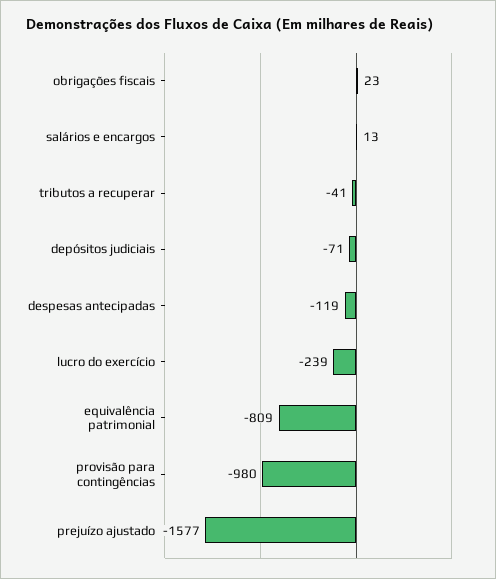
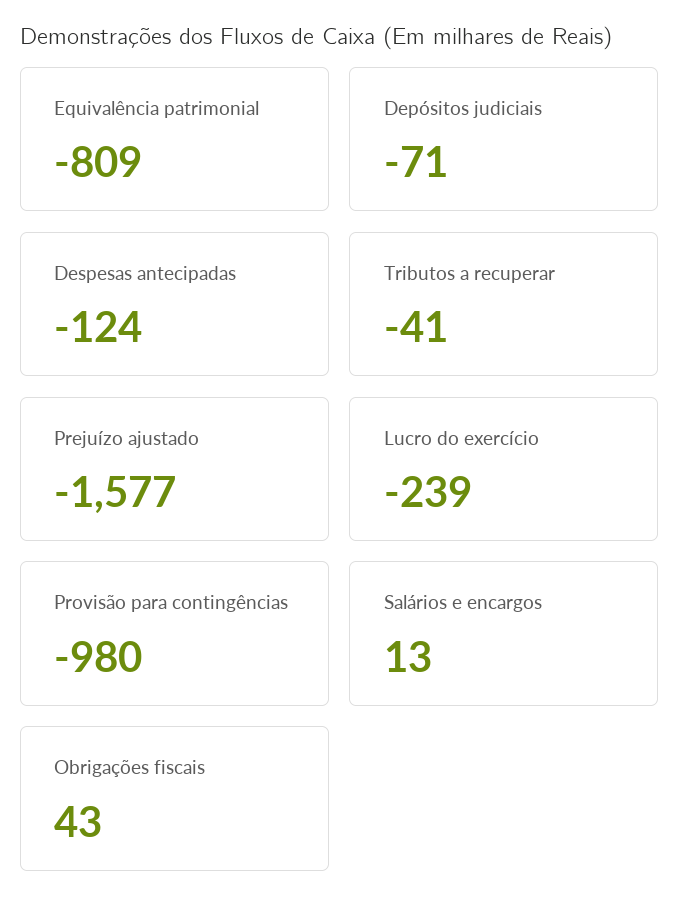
  {
-   "obrigações fiscais": 23,
+   "obrigações fiscais": 43,
    "salários e encargos": 13,
    "tributos a recuperar": -41,
    "depósitos judiciais": -71,
-   "despesas antecipadas": -119,
+   "despesas antecipadas": -124,
    "lucro do exercício": -239,
    "equivalência patrimonial": -809,
    "provisão para contingências": -980,
    "prejuízo ajustado": -1577
  }

